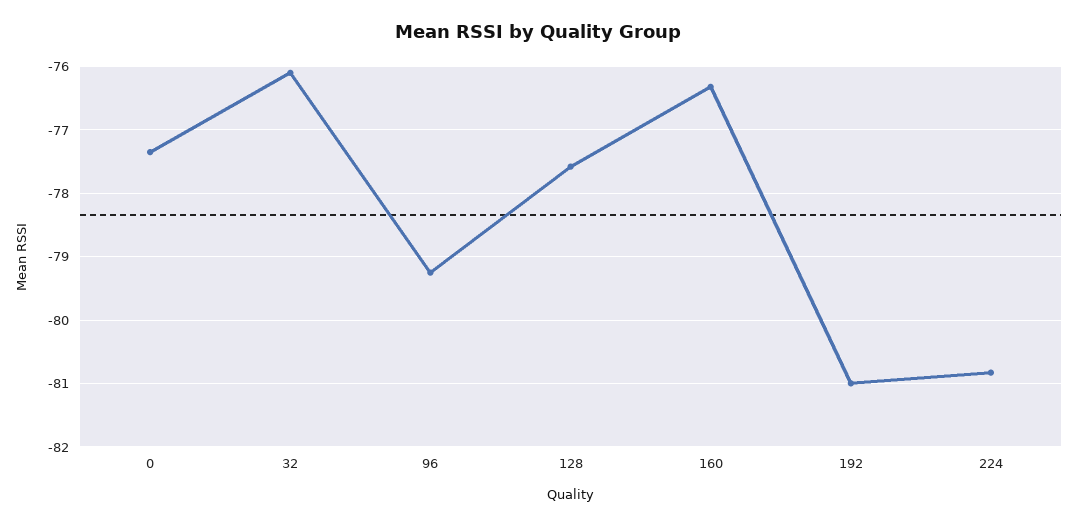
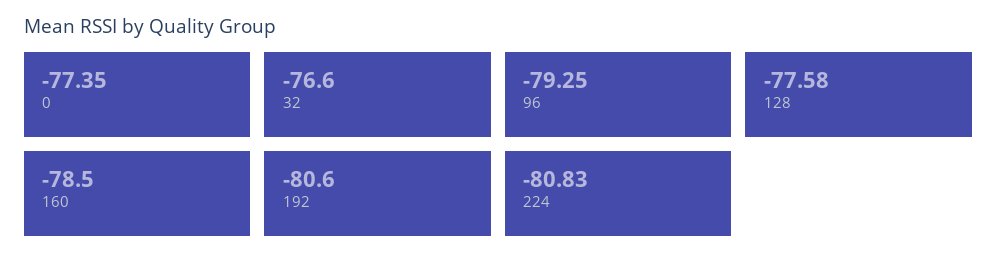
  {
    "0": -77.35,
-   "32": -76.1,
+   "32": -76.6,
    "96": -79.25,
    "128": -77.58,
-   "160": -76.3,
+   "160": -78.5,
-   "192": -81,
+   "192": -80.6,
    "224": -80.83
  }

